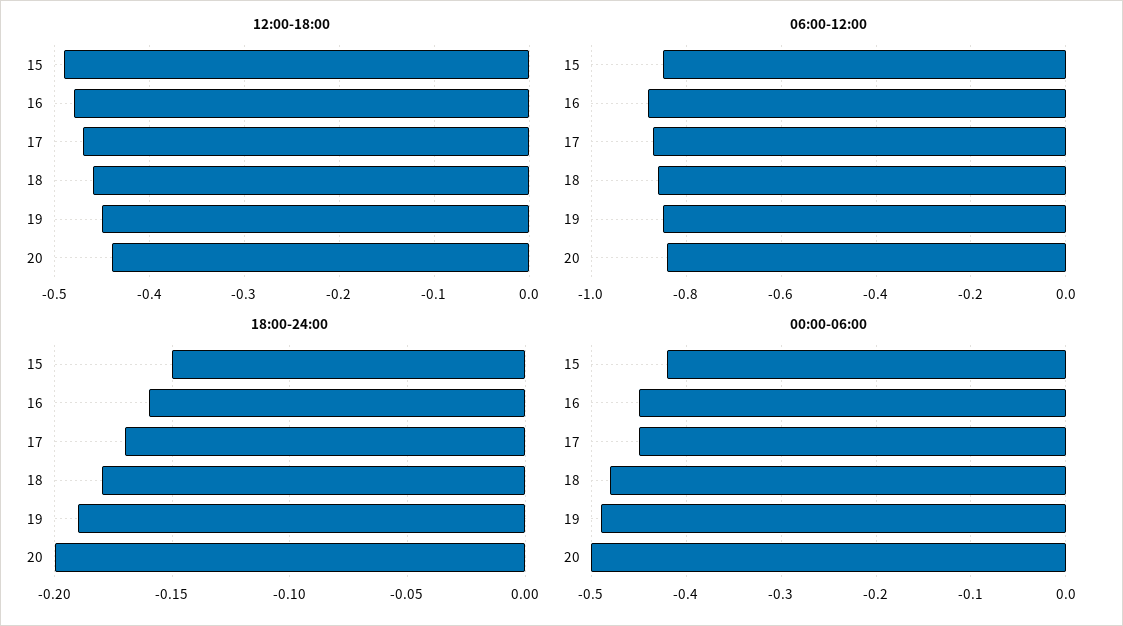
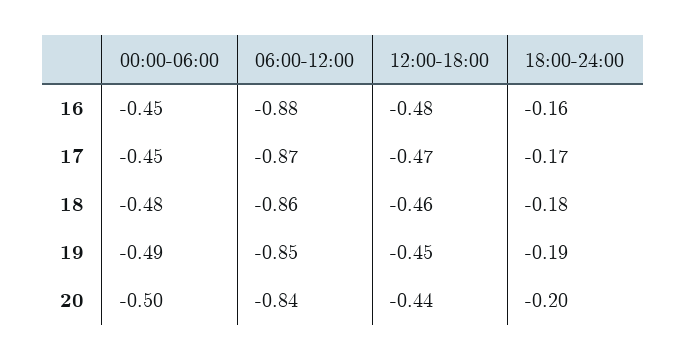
  {
    "12:00-18:00": {
-     "15": -0.49,
      "16": -0.48,
      "17": -0.47,
      "18": -0.46,
      "19": -0.45,
      "20": -0.44
    },
    "06:00-12:00": {
-     "15": -0.85,
      "16": -0.88,
      "17": -0.87,
      "18": -0.86,
      "19": -0.85,
      "20": -0.84
    },
    "18:00-24:00": {
-     "15": -0.15,
      "16": -0.16,
      "17": -0.17,
      "18": -0.18,
      "19": -0.19,
      "20": -0.2
    },
    "00:00-06:00": {
-     "15": -0.42,
      "16": -0.45,
      "17": -0.45,
      "18": -0.48,
      "19": -0.49,
      "20": -0.5
    }
  }

